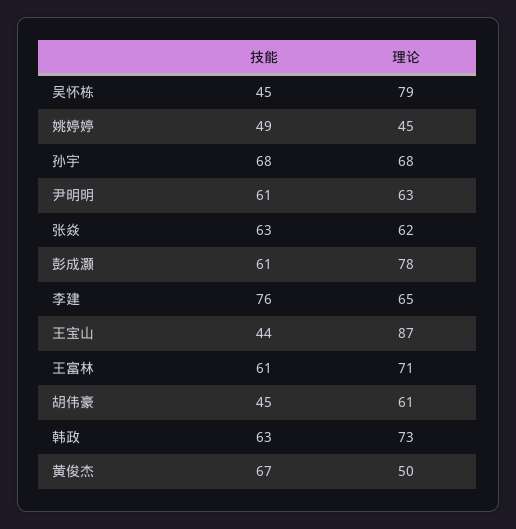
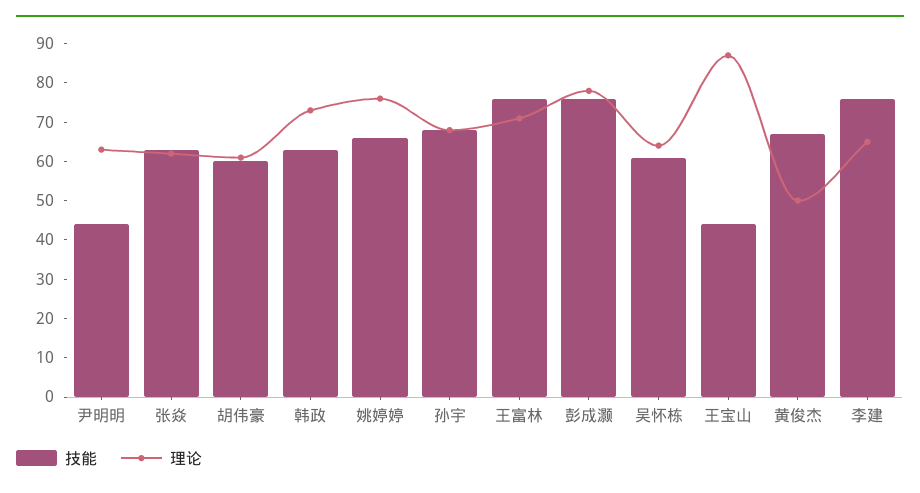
  {
    "技能": {
-     "吴怀栋": 45,
+     "吴怀栋": 60,
-     "姚婷婷": 49,
+     "姚婷婷": 65,
      "孙宇": 68,
-     "尹明明": 61,
+     "尹明明": 45,
      "张焱": 63,
-     "彭成灏": 61,
+     "彭成灏": 75,
      "李建": 76,
      "王宝山": 44,
-     "王富林": 61,
+     "王富林": 75,
-     "胡伟豪": 45,
+     "胡伟豪": 60,
      "韩政": 63,
      "黄俊杰": 67
    },
    "理论": {
-     "吴怀栋": 79,
+     "吴怀栋": 65,
-     "姚婷婷": 45,
+     "姚婷婷": 75,
      "孙宇": 68,
      "尹明明": 63,
      "张焱": 62,
      "彭成灏": 78,
      "李建": 65,
      "王宝山": 87,
      "王富林": 71,
      "胡伟豪": 61,
      "韩政": 73,
      "黄俊杰": 50
    }
  }

